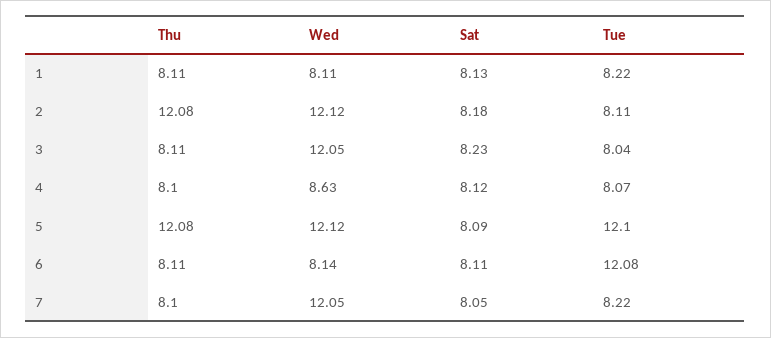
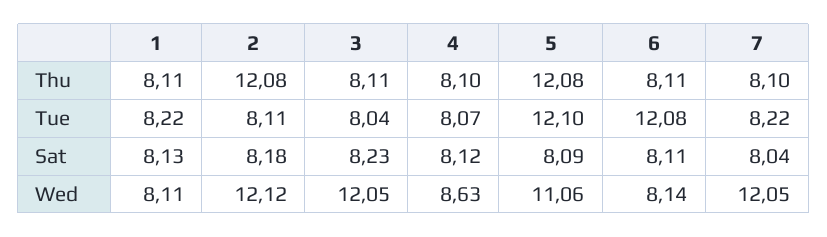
  {
    "Thu": {
      "1": 8.11,
      "2": 12.08,
      "3": 8.11,
      "4": 8.1,
      "5": 12.08,
      "6": 8.11,
      "7": 8.1
    },
    "Wed": {
      "1": 8.11,
      "2": 12.12,
      "3": 12.05,
      "4": 8.63,
-     "5": 12.12,
+     "5": 11.06,
      "6": 8.14,
      "7": 12.05
    },
    "Sat": {
      "1": 8.13,
      "2": 8.18,
      "3": 8.23,
      "4": 8.12,
      "5": 8.09,
      "6": 8.11,
-     "7": 8.05
+     "7": 8.04
    },
    "Tue": {
      "1": 8.22,
      "2": 8.11,
      "3": 8.04,
      "4": 8.07,
      "5": 12.1,
      "6": 12.08,
      "7": 8.22
    }
  }

